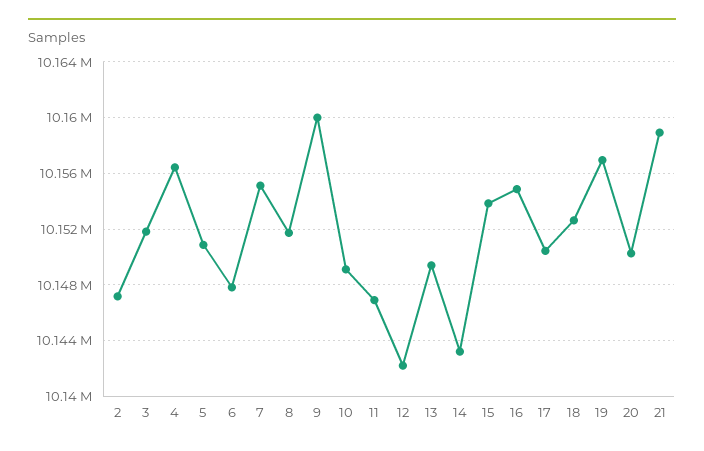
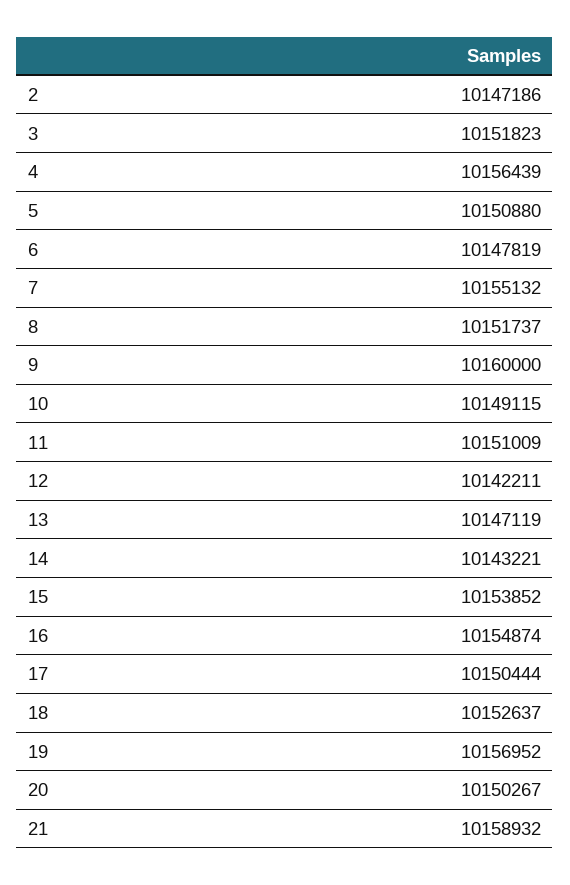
  {
    "2": 10147186,
    "3": 10151823,
    "4": 10156439,
    "5": 10150880,
    "6": 10147819,
    "7": 10155132,
    "8": 10151737,
    "9": 10160000,
    "10": 10149115,
-   "11": 10147000,
+   "11": 10151009,
    "12": 10142211,
-   "13": 10149500,
+   "13": 10147119,
    "14": 10143221,
    "15": 10153852,
    "16": 10154874,
    "17": 10150444,
    "18": 10152637,
    "19": 10156952,
    "20": 10150267,
    "21": 10158932
  }

